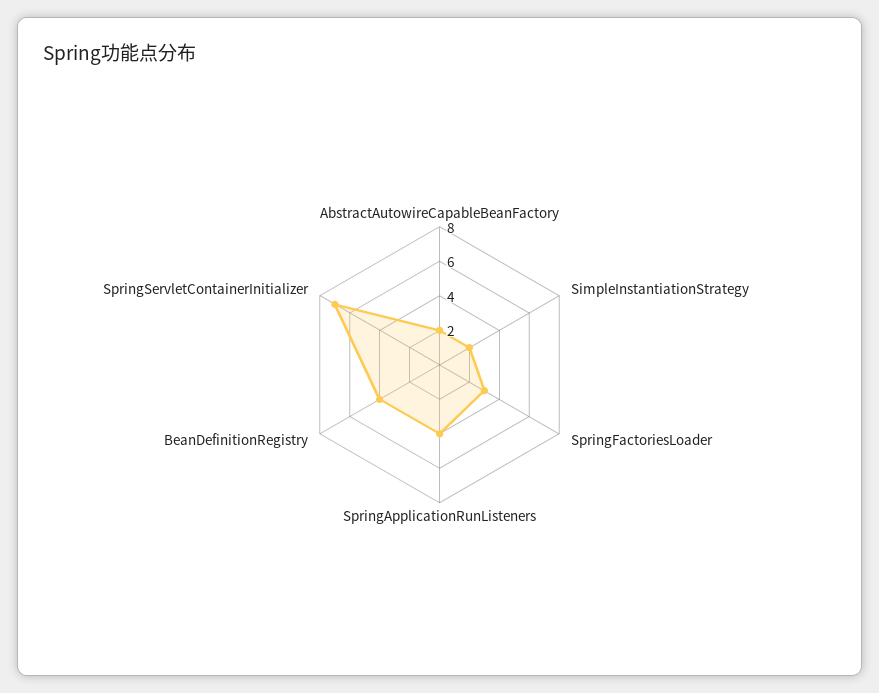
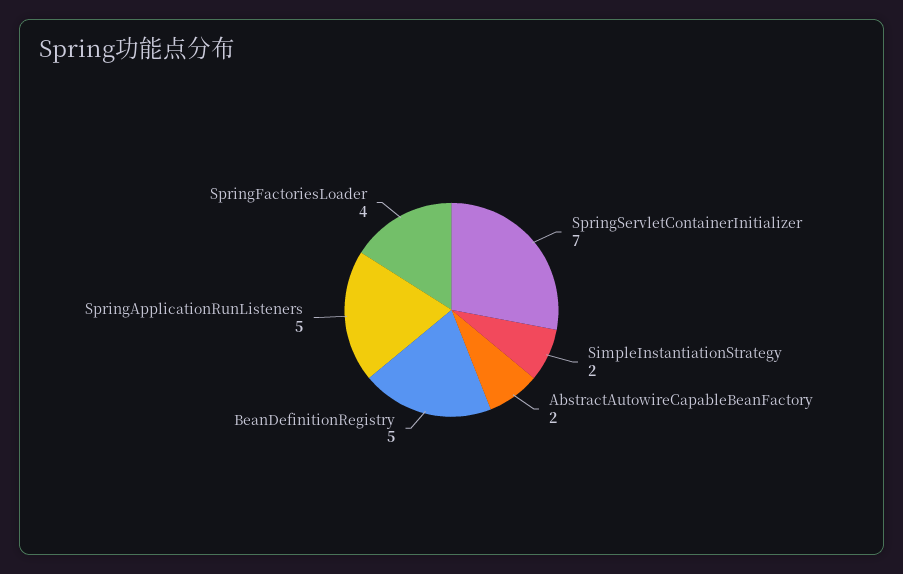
  {
    "AbstractAutowireCapableBeanFactory": 2,
    "SimpleInstantiationStrategy": 2,
-   "SpringFactoriesLoader": 3,
+   "SpringFactoriesLoader": 4,
-   "SpringApplicationRunListeners": 4,
+   "SpringApplicationRunListeners": 5,
-   "BeanDefinitionRegistry": 4,
+   "BeanDefinitionRegistry": 5,
    "SpringServletContainerInitializer": 7
  }

